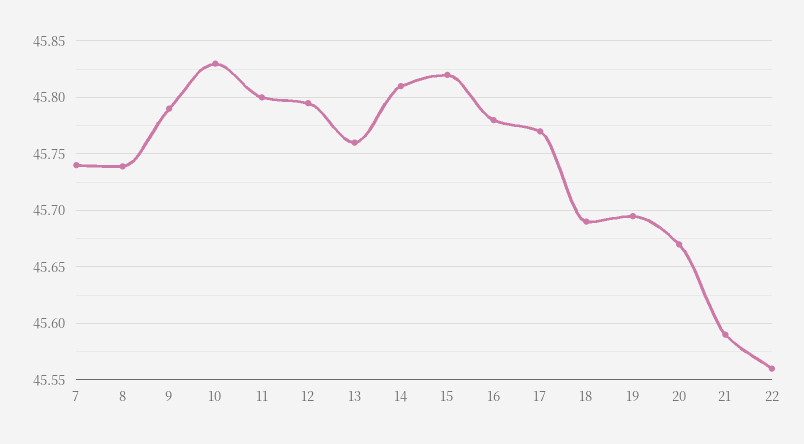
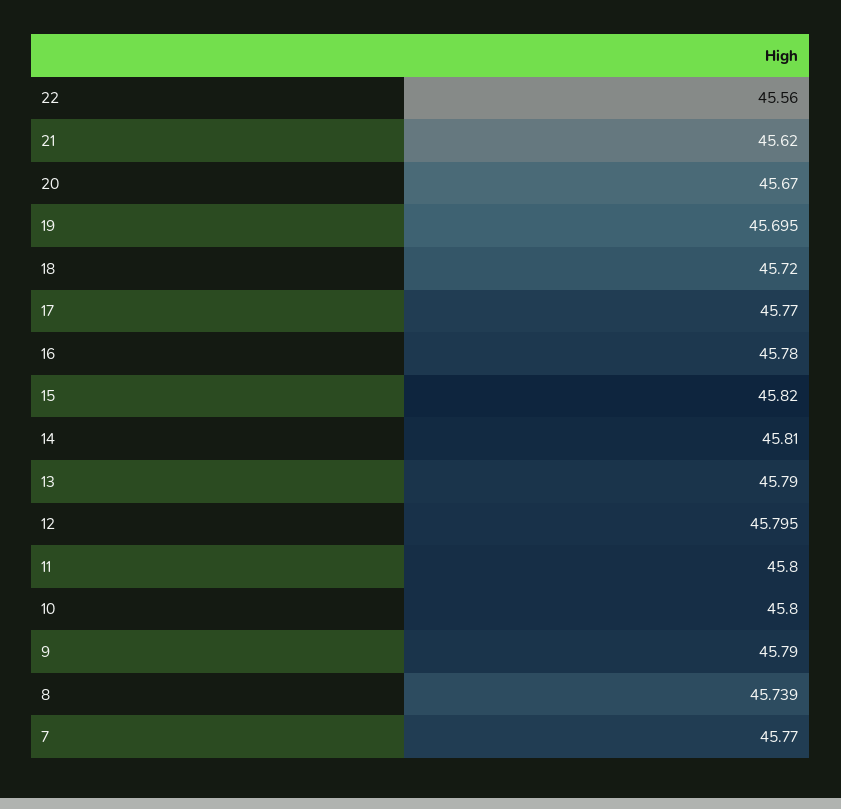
  {
-   "7": 45.74,
+   "7": 45.77,
    "8": 45.739,
    "9": 45.79,
-   "10": 45.83,
+   "10": 45.8,
    "11": 45.8,
    "12": 45.795,
-   "13": 45.76,
+   "13": 45.79,
    "14": 45.81,
    "15": 45.82,
    "16": 45.78,
    "17": 45.77,
-   "18": 45.69,
+   "18": 45.72,
    "19": 45.695,
    "20": 45.67,
-   "21": 45.59,
+   "21": 45.62,
    "22": 45.56
  }

